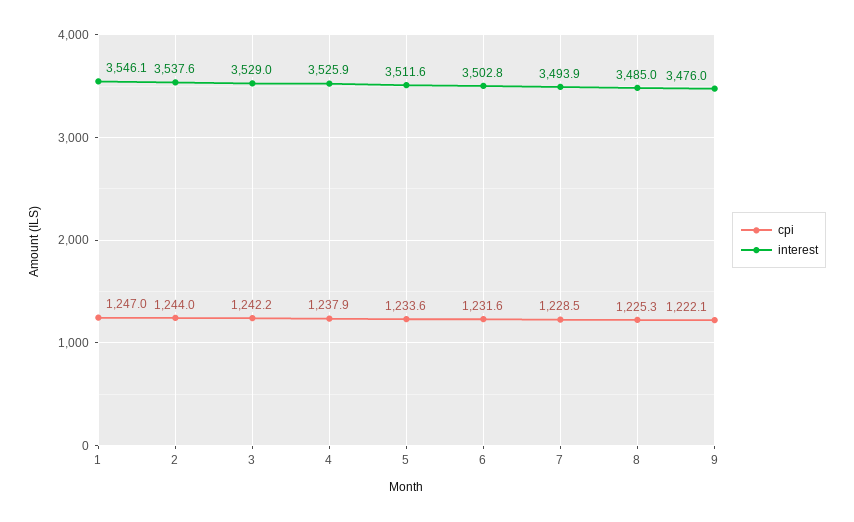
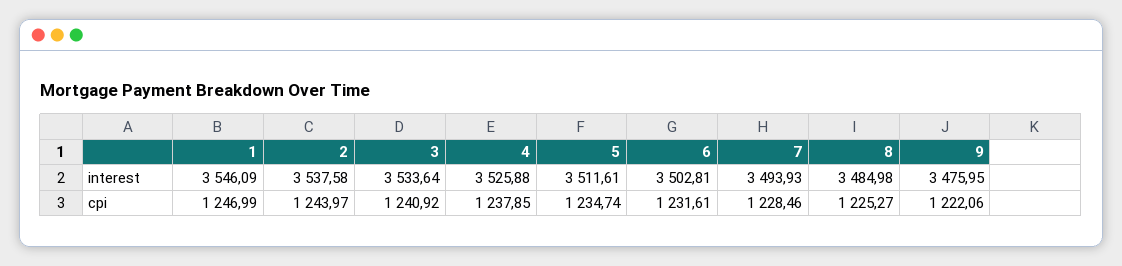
  {
    "cpi": {
      "1": 1246.99,
      "2": 1243.97,
-     "3": 1242.2,
+     "3": 1240.92,
      "4": 1237.85,
-     "5": 1233.6,
+     "5": 1234.74,
      "6": 1231.61,
      "7": 1228.46,
      "8": 1225.27,
      "9": 1222.06
    },
    "interest": {
      "1": 3546.09,
      "2": 3537.58,
-     "3": 3529,
+     "3": 3533.64,
      "4": 3525.88,
      "5": 3511.61,
      "6": 3502.81,
      "7": 3493.93,
      "8": 3484.98,
      "9": 3475.95
    }
  }

